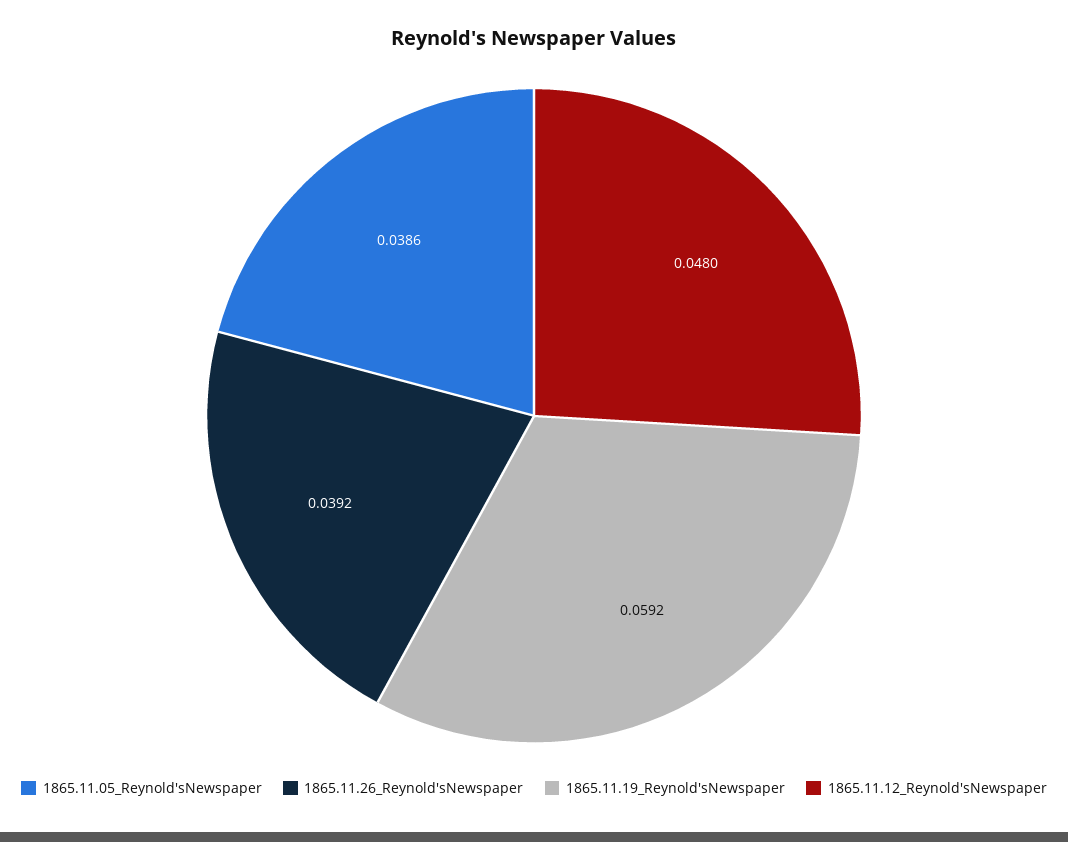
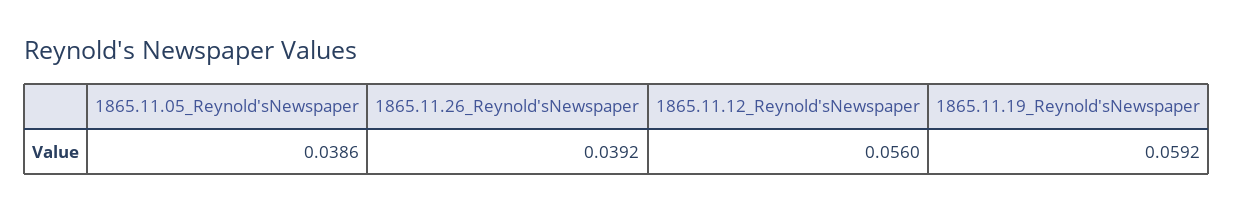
  {
    "1865.11.05_Reynold'sNewspaper": 0.0386,
    "1865.11.26_Reynold'sNewspaper": 0.0392,
    "1865.11.19_Reynold'sNewspaper": 0.0592,
-   "1865.11.12_Reynold'sNewspaper": 0.048
+   "1865.11.12_Reynold'sNewspaper": 0.056
  }

